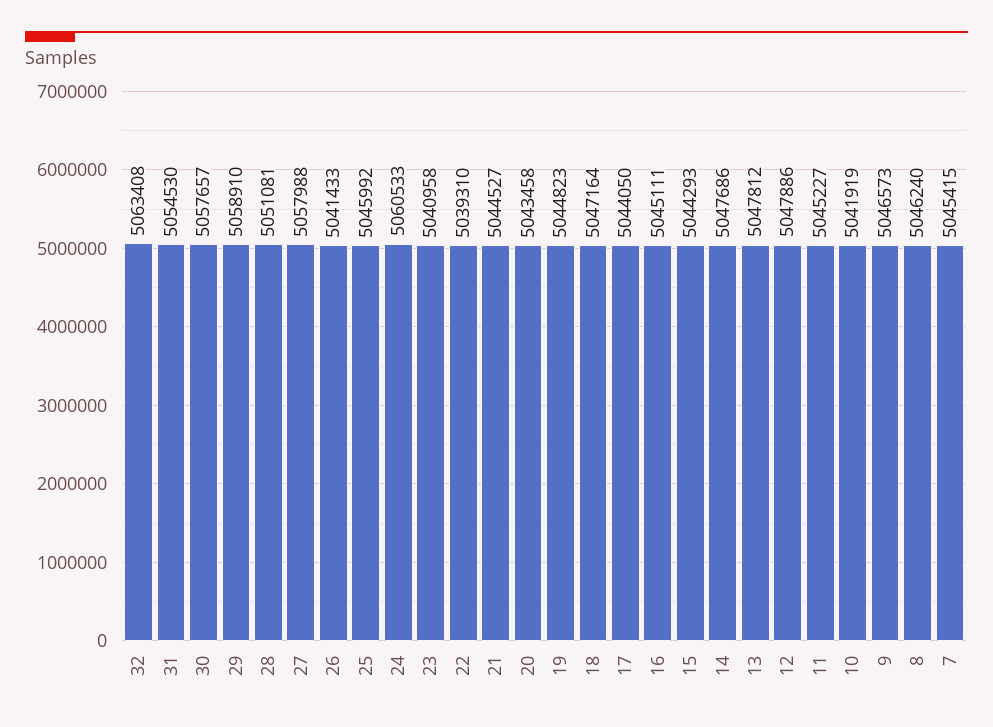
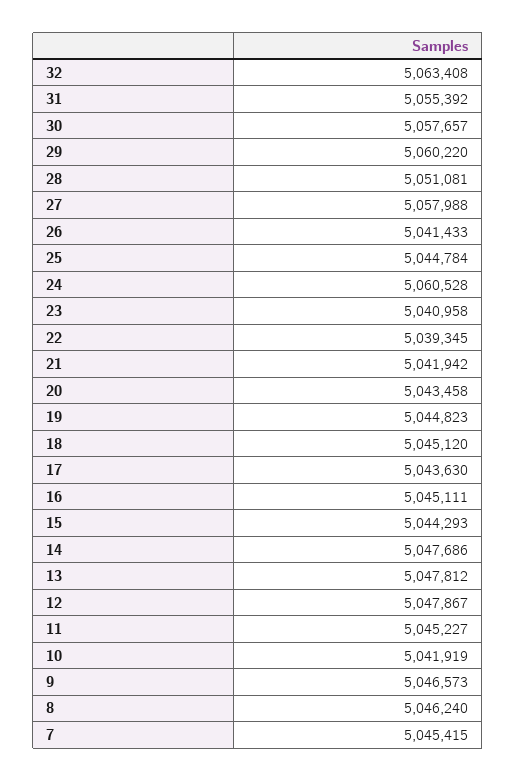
  {
    "32": 5063408,
-   "31": 5054530,
+   "31": 5055392,
    "30": 5057657,
-   "29": 5058910,
+   "29": 5060220,
    "28": 5051081,
    "27": 5057988,
    "26": 5041433,
-   "25": 5045992,
+   "25": 5044784,
-   "24": 5060533,
+   "24": 5060528,
    "23": 5040958,
-   "22": 5039310,
+   "22": 5039345,
-   "21": 5044527,
+   "21": 5041942,
    "20": 5043458,
    "19": 5044823,
-   "18": 5047164,
+   "18": 5045120,
-   "17": 5044050,
+   "17": 5043630,
    "16": 5045111,
    "15": 5044293,
    "14": 5047686,
    "13": 5047812,
-   "12": 5047886,
+   "12": 5047867,
    "11": 5045227,
    "10": 5041919,
    "9": 5046573,
    "8": 5046240,
    "7": 5045415
  }

